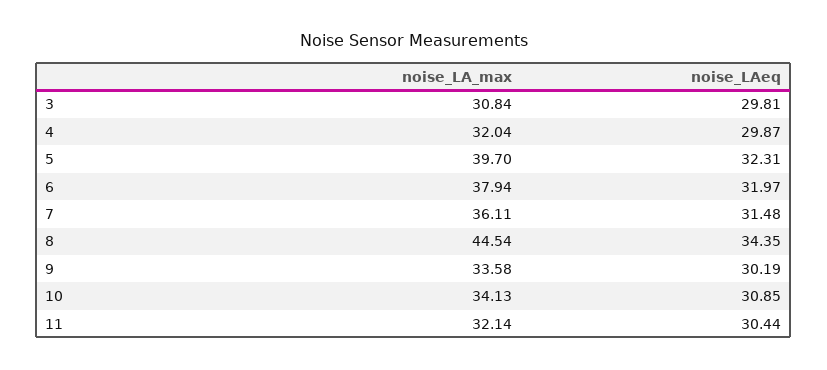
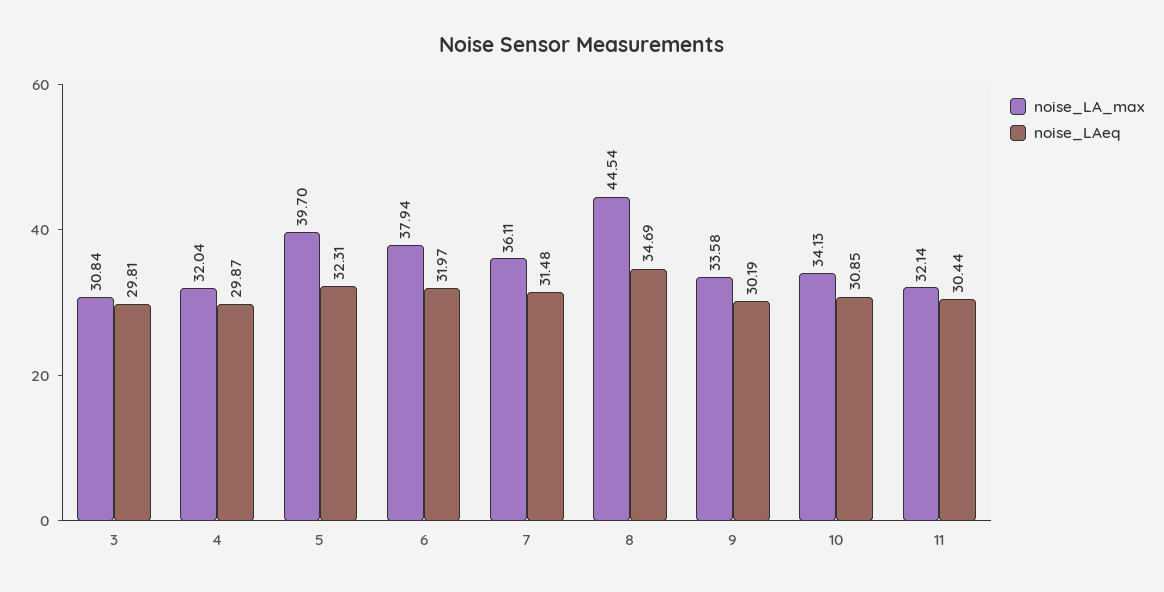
  {
    "noise_LA_max": {
      "3": 30.84,
      "4": 32.04,
      "5": 39.7,
      "6": 37.94,
      "7": 36.11,
      "8": 44.54,
      "9": 33.58,
      "10": 34.13,
      "11": 32.14
    },
    "noise_LAeq": {
      "3": 29.81,
      "4": 29.87,
      "5": 32.31,
      "6": 31.97,
      "7": 31.48,
-     "8": 34.35,
+     "8": 34.69,
      "9": 30.19,
      "10": 30.85,
      "11": 30.44
    }
  }

